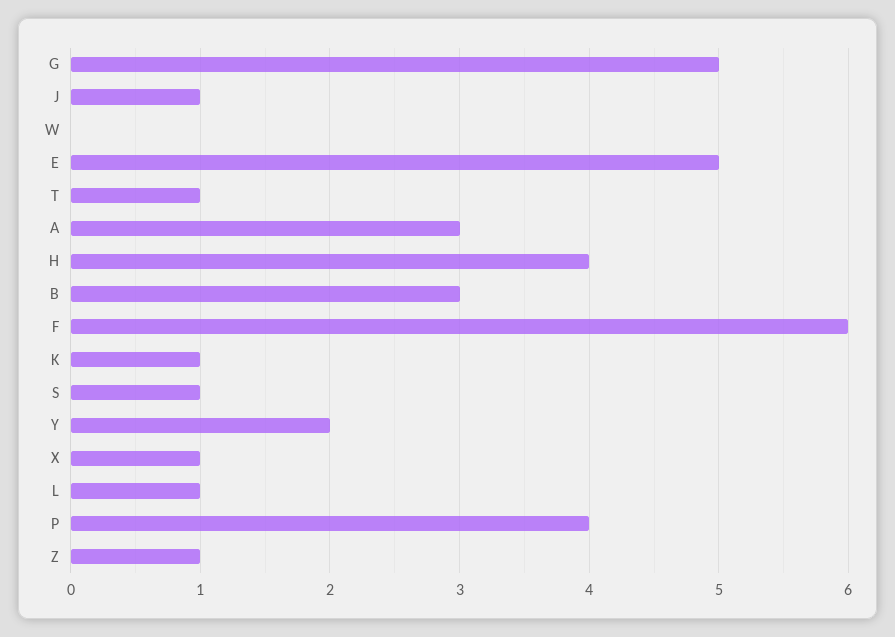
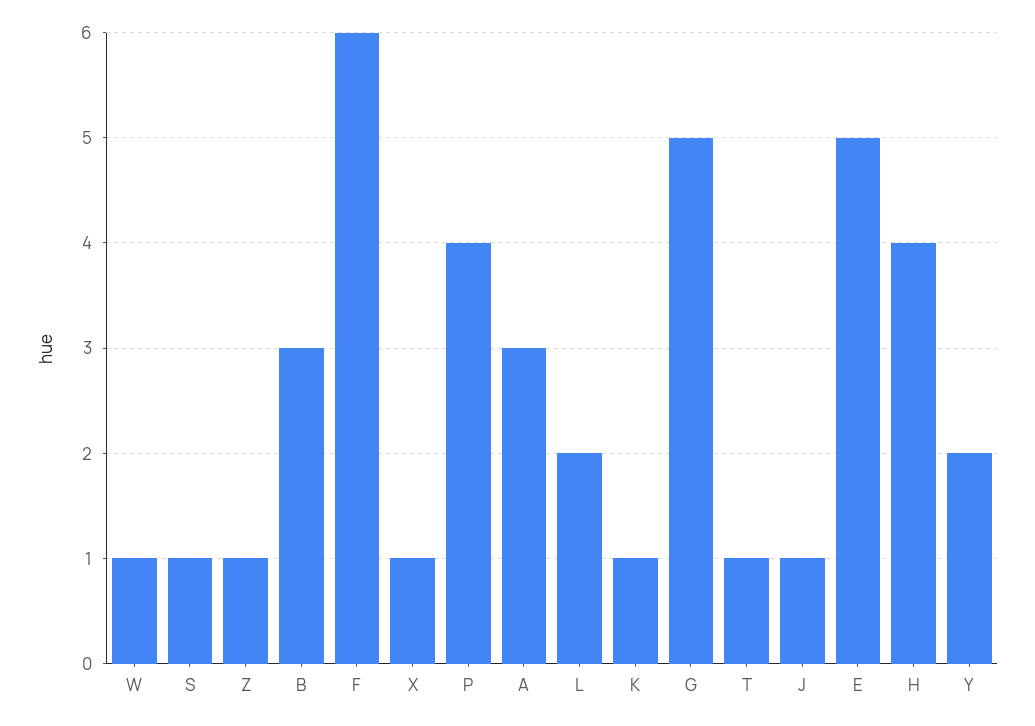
  {
    "G": 5,
    "J": 1,
-   "W": 0,
+   "W": 1,
    "E": 5,
    "T": 1,
    "A": 3,
    "H": 4,
    "B": 3,
    "F": 6,
    "K": 1,
    "S": 1,
    "Y": 2,
    "X": 1,
-   "L": 1,
+   "L": 2,
    "P": 4,
    "Z": 1
  }

